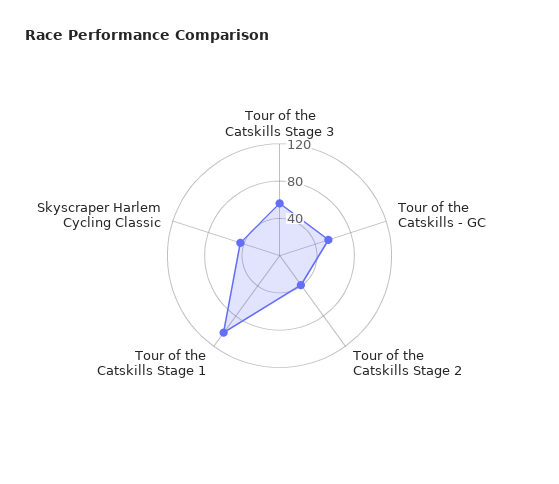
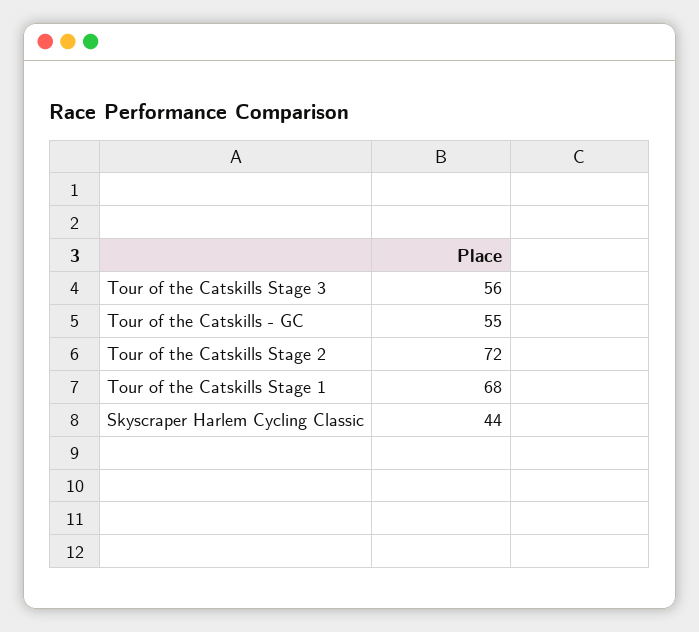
  {
    "Tour of the Catskills Stage 3": 56,
    "Tour of the Catskills - GC": 55,
-   "Tour of the Catskills Stage 2": 40,
+   "Tour of the Catskills Stage 2": 72,
-   "Tour of the Catskills Stage 1": 100,
+   "Tour of the Catskills Stage 1": 68,
    "Skyscraper Harlem Cycling Classic": 44
  }

